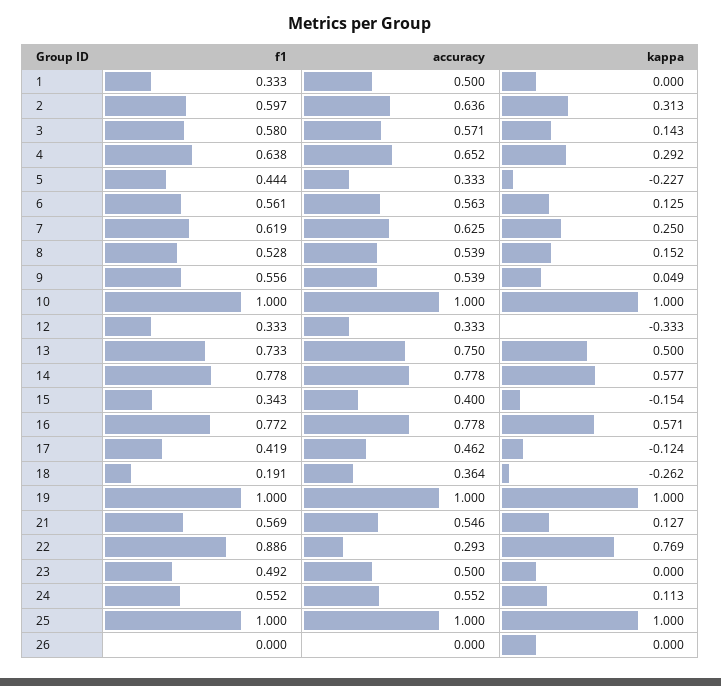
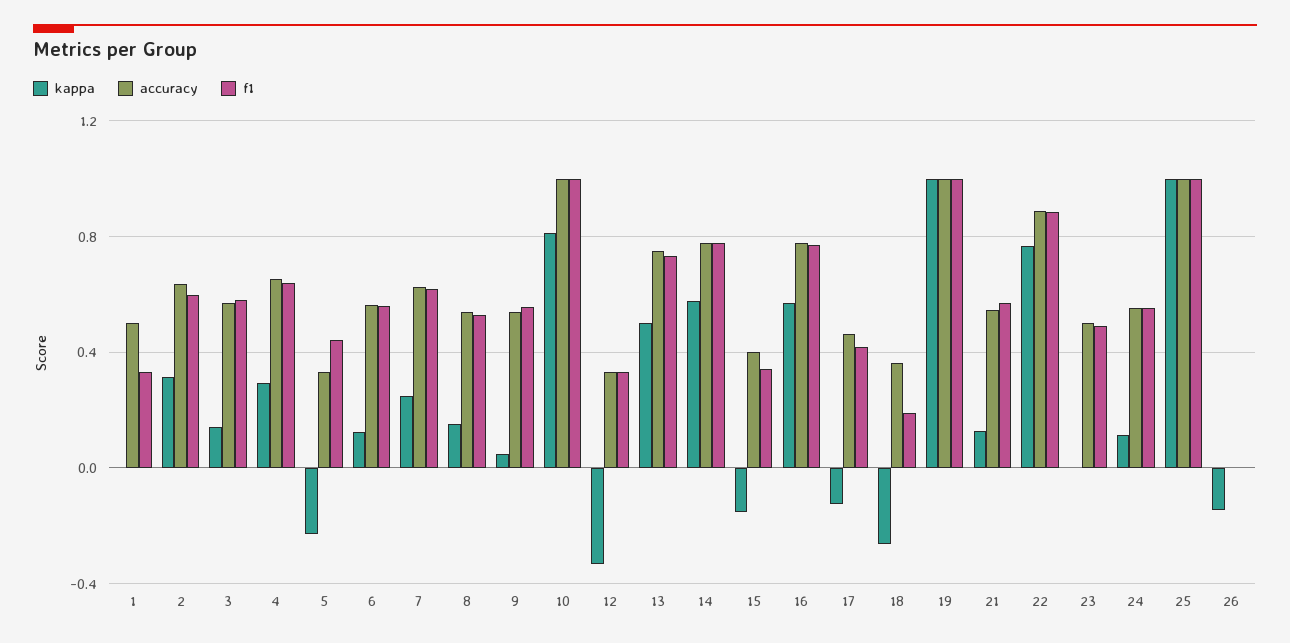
  {
    "f1": {
      "1": 0.333,
      "2": 0.597,
      "3": 0.58,
      "4": 0.638,
      "5": 0.444,
      "6": 0.561,
      "7": 0.619,
      "8": 0.528,
      "9": 0.556,
      "10": 1,
      "12": 0.333,
      "13": 0.733,
      "14": 0.778,
      "15": 0.343,
      "16": 0.772,
      "17": 0.419,
      "18": 0.191,
      "19": 1,
      "21": 0.569,
      "22": 0.886,
      "23": 0.492,
      "24": 0.552,
      "25": 1,
      "26": 0
    },
    "accuracy": {
      "1": 0.5,
      "2": 0.636,
      "3": 0.571,
      "4": 0.652,
      "5": 0.333,
      "6": 0.563,
      "7": 0.625,
      "8": 0.539,
      "9": 0.539,
      "10": 1,
      "12": 0.333,
      "13": 0.75,
      "14": 0.778,
      "15": 0.4,
      "16": 0.778,
      "17": 0.462,
      "18": 0.364,
      "19": 1,
      "21": 0.546,
-     "22": 0.293,
+     "22": 0.9,
      "23": 0.5,
      "24": 0.552,
      "25": 1,
      "26": 0
    },
    "kappa": {
      "1": 0,
      "2": 0.313,
      "3": 0.143,
      "4": 0.292,
      "5": -0.227,
      "6": 0.125,
      "7": 0.25,
      "8": 0.152,
      "9": 0.049,
-     "10": 1,
+     "10": 0.8,
      "12": -0.333,
      "13": 0.5,
      "14": 0.577,
      "15": -0.154,
      "16": 0.571,
      "17": -0.124,
      "18": -0.262,
      "19": 1,
      "21": 0.127,
      "22": 0.769,
      "23": 0,
      "24": 0.113,
      "25": 1,
-     "26": 0
+     "26": -0.15
    }
  }

